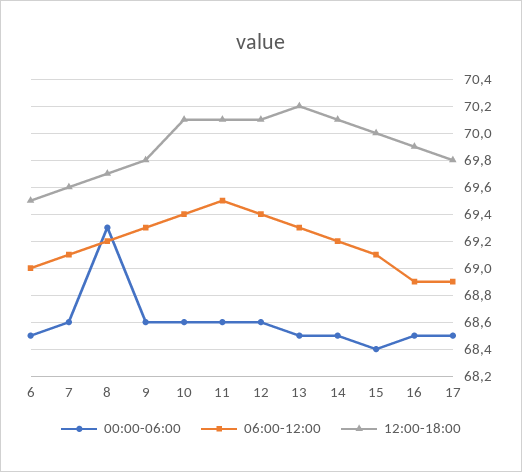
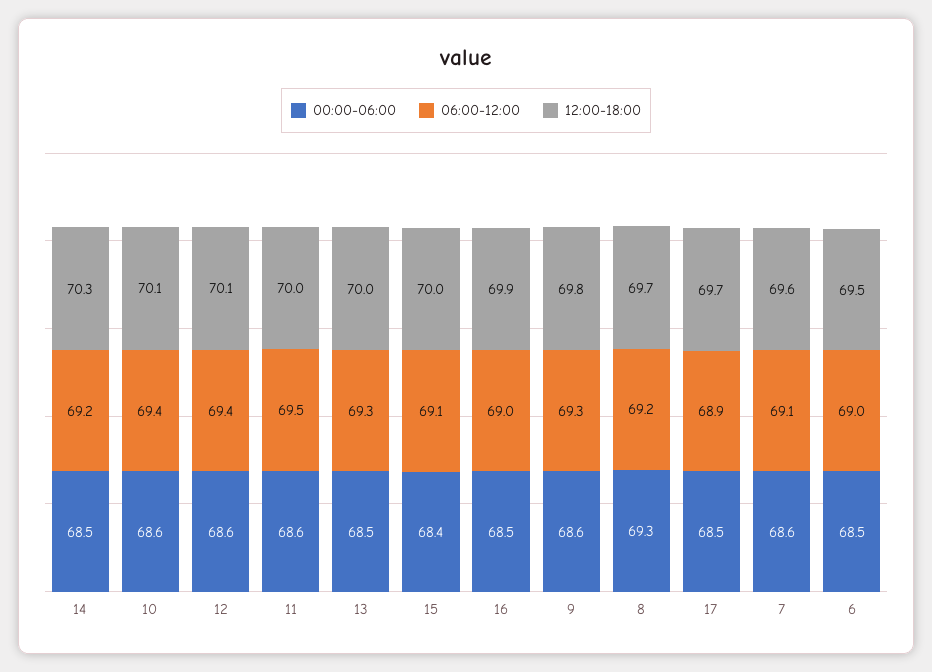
  {
    "00:00-06:00": {
      "6": 68.5,
      "7": 68.6,
      "8": 69.3,
      "9": 68.6,
      "10": 68.6,
      "11": 68.6,
      "12": 68.6,
      "13": 68.5,
      "14": 68.5,
      "15": 68.4,
      "16": 68.5,
      "17": 68.5
    },
    "06:00-12:00": {
      "6": 69,
      "7": 69.1,
      "8": 69.2,
      "9": 69.3,
      "10": 69.4,
      "11": 69.5,
      "12": 69.4,
      "13": 69.3,
      "14": 69.2,
      "15": 69.1,
-     "16": 68.9,
+     "16": 69,
      "17": 68.9
    },
    "12:00-18:00": {
      "6": 69.5,
      "7": 69.6,
      "8": 69.7,
      "9": 69.8,
      "10": 70.1,
-     "11": 70.1,
+     "11": 70,
      "12": 70.1,
-     "13": 70.2,
+     "13": 70,
-     "14": 70.1,
+     "14": 70.3,
      "15": 70,
      "16": 69.9,
-     "17": 69.8
+     "17": 69.7
    }
  }

